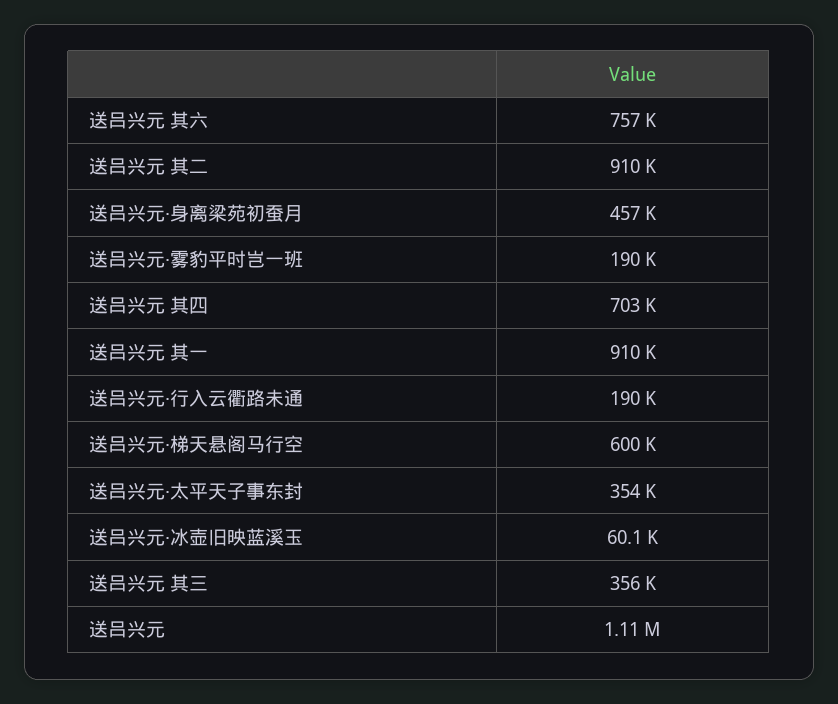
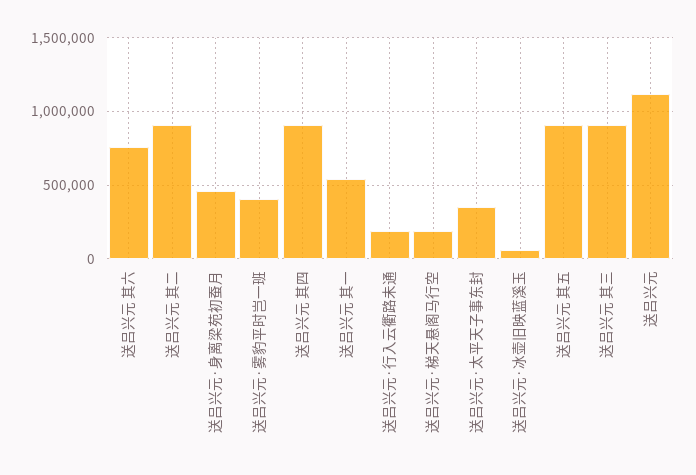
  {
    "送吕兴元 其六": 757000,
    "送吕兴元 其二": 910000,
    "送吕兴元·身离梁苑初蚕月": 457000,
-   "送吕兴元·雾豹平时岂一班": 190000,
+   "送吕兴元·雾豹平时岂一班": 400000,
-   "送吕兴元 其四": 703000,
+   "送吕兴元 其四": 900000,
-   "送吕兴元 其一": 910000,
+   "送吕兴元 其一": 550000,
    "送吕兴元·行入云衢路未通": 190000,
-   "送吕兴元·梯天悬阁马行空": 600000,
+   "送吕兴元·梯天悬阁马行空": 200000,
    "送吕兴元·太平天子事东封": 354000,
    "送吕兴元·冰壶旧映蓝溪玉": 60100,
-   "送吕兴元 其三": 356000,
+   "送吕兴元 其三": 900000,
-   "送吕兴元": 1110000
+   "送吕兴元": 1110000,
+   "送吕兴元 其五": 900000
  }

